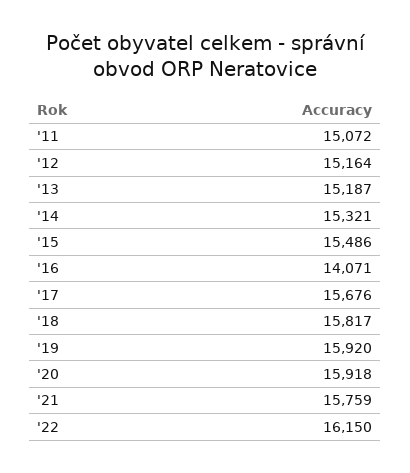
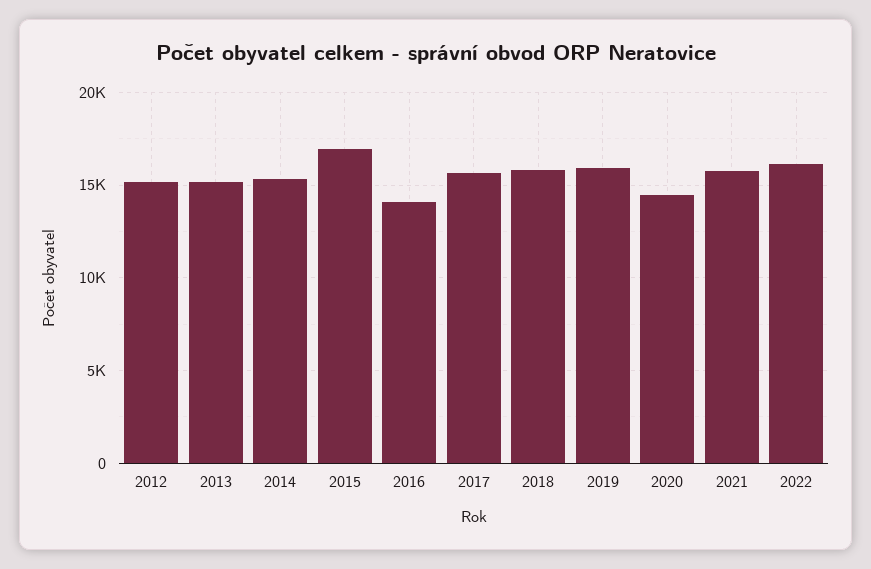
  {
-   "'11": 15072,
    "'12": 15164,
    "'13": 15187,
    "'14": 15321,
-   "'15": 15486,
+   "'15": 17000,
    "'16": 14071,
    "'17": 15676,
    "'18": 15817,
    "'19": 15920,
-   "'20": 15918,
+   "'20": 14500,
    "'21": 15759,
    "'22": 16150
  }

